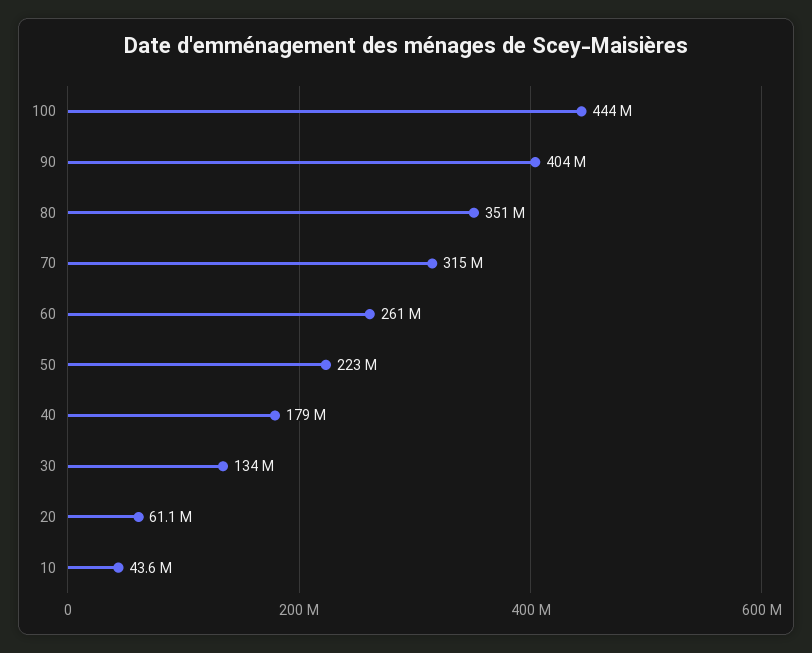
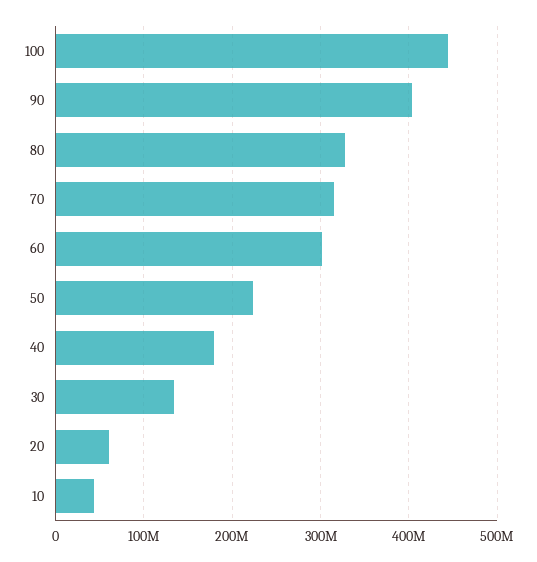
  {
    "100": 444000000,
    "90": 404000000,
-   "80": 351000000,
+   "80": 330000000,
    "70": 315000000,
-   "60": 261000000,
+   "60": 300000000,
    "50": 223000000,
    "40": 179000000,
    "30": 134000000,
    "20": 61100000,
    "10": 43600000
  }

